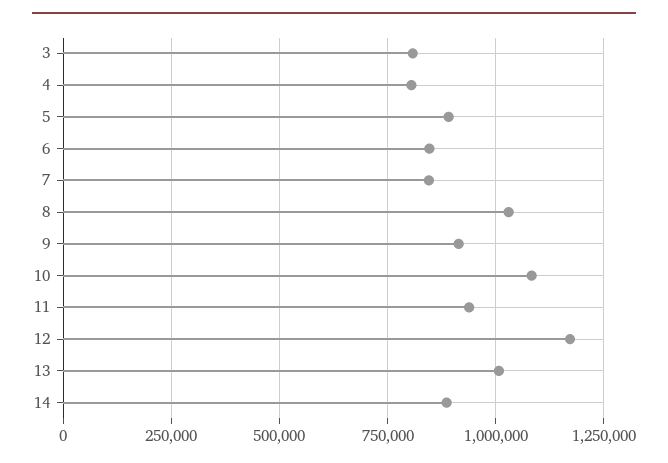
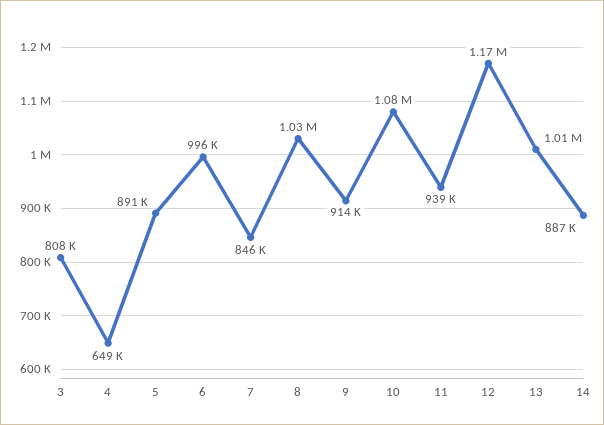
  {
    "3": 808000,
-   "4": 800000,
+   "4": 649000,
    "5": 891000,
-   "6": 850000,
+   "6": 996000,
    "7": 846000,
    "8": 1030000,
    "9": 914000,
    "10": 1080000,
    "11": 939000,
    "12": 1170000,
    "13": 1010000,
    "14": 887000
  }

